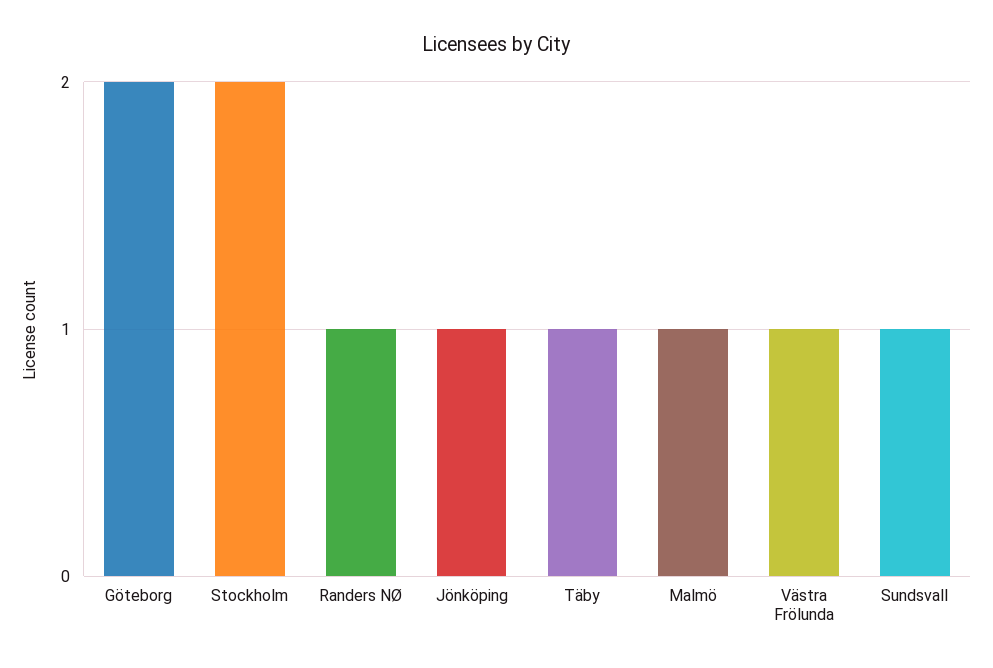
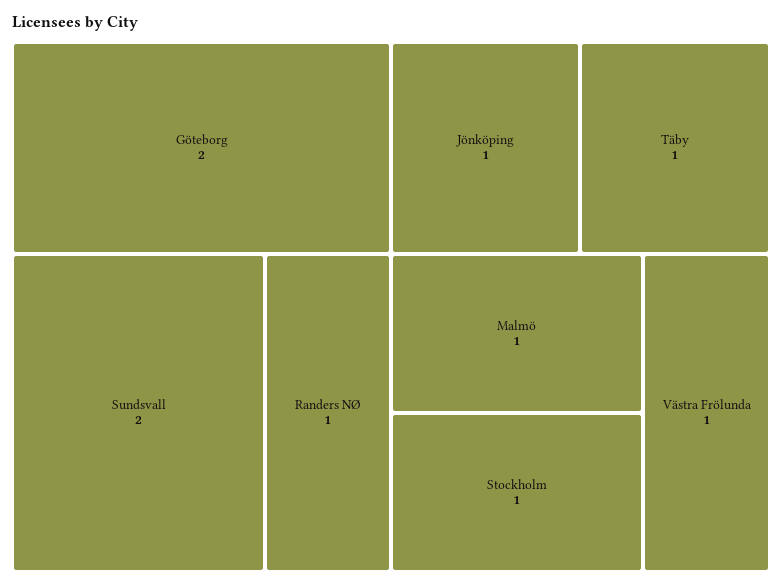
  {
    "Göteborg": 2,
-   "Stockholm": 2,
+   "Stockholm": 1,
    "Randers NØ": 1,
    "Jönköping": 1,
    "Täby": 1,
    "Malmö": 1,
    "Västra Frölunda": 1,
-   "Sundsvall": 1
+   "Sundsvall": 2
  }

